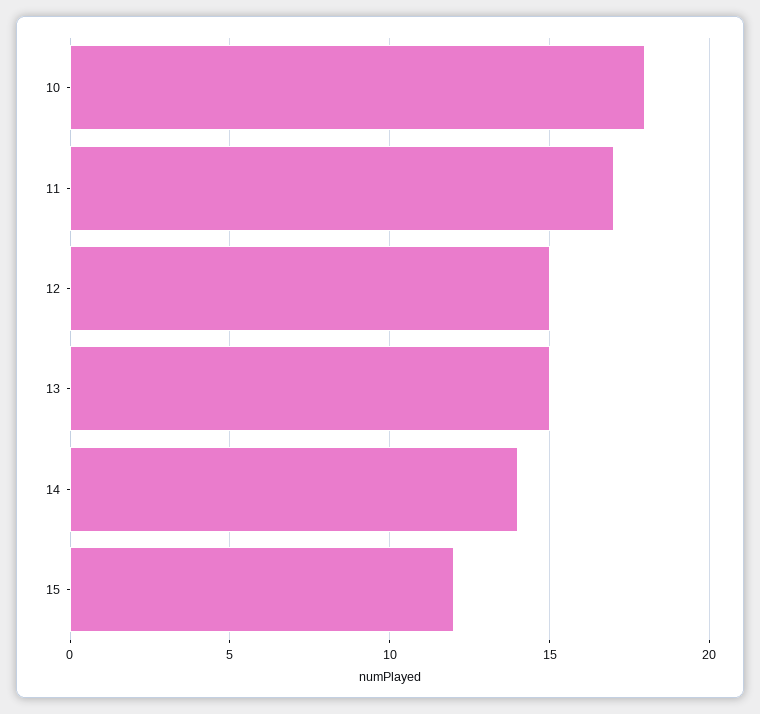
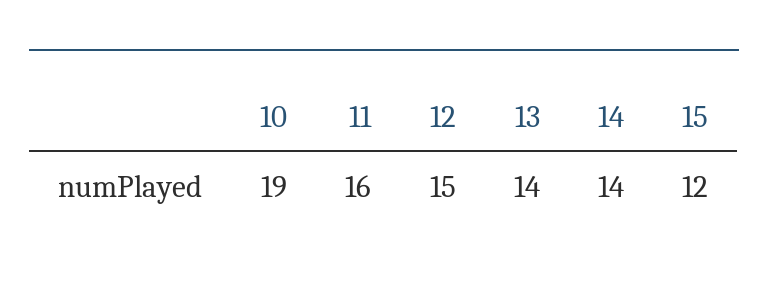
  {
-   "10": 18,
+   "10": 19,
-   "11": 17,
+   "11": 16,
    "12": 15,
-   "13": 15,
+   "13": 14,
    "14": 14,
    "15": 12
  }

